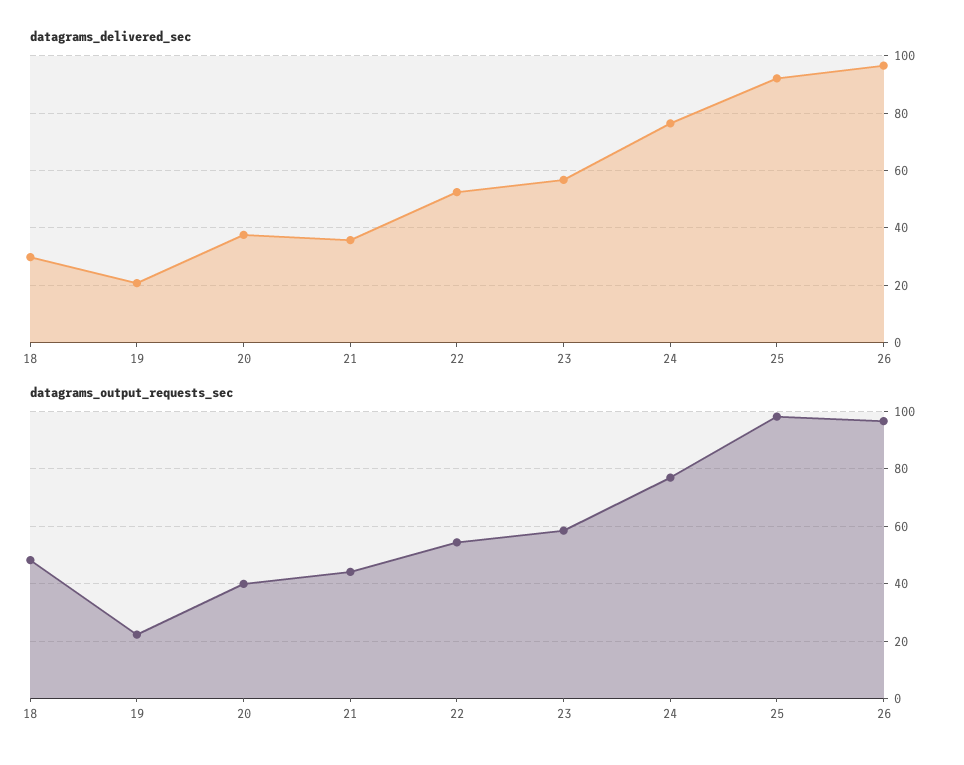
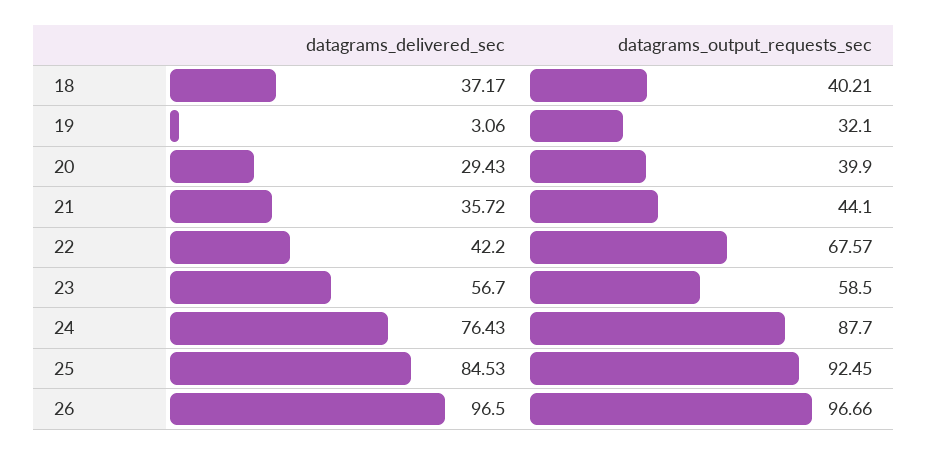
  {
    "datagrams_delivered_sec": {
-     "18": 30,
+     "18": 37.17,
-     "19": 20,
+     "19": 3.06,
-     "20": 37.5,
+     "20": 29.43,
      "21": 35.72,
-     "22": 52.5,
+     "22": 42.2,
      "23": 56.7,
      "24": 76.43,
-     "25": 92.5,
+     "25": 84.53,
      "26": 96.5
    },
    "datagrams_output_requests_sec": {
-     "18": 47.5,
+     "18": 40.21,
-     "19": 22.5,
+     "19": 32.1,
      "20": 39.9,
      "21": 44.1,
-     "22": 55,
+     "22": 67.57,
      "23": 58.5,
-     "24": 77.5,
+     "24": 87.7,
-     "25": 97.5,
+     "25": 92.45,
      "26": 96.66
    }
  }

